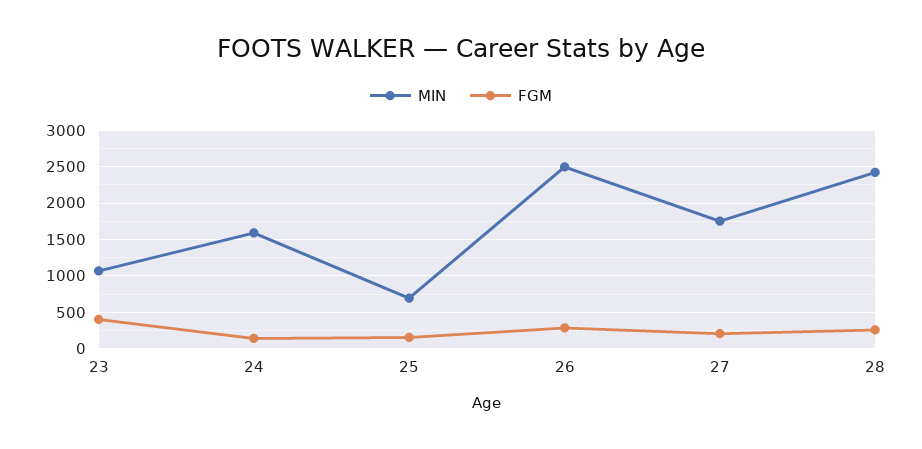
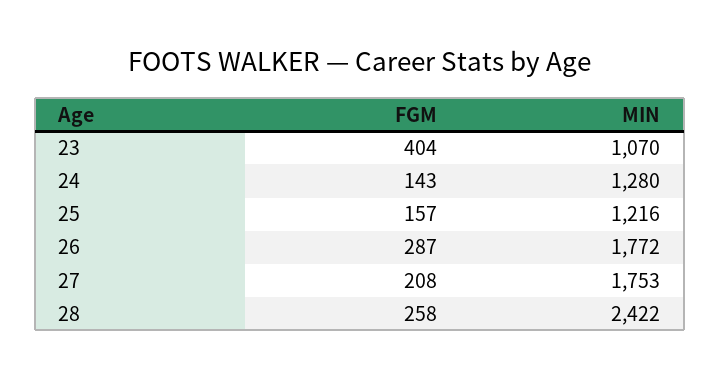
  {
    "MIN": {
      "23": 1070,
-     "24": 1600,
+     "24": 1280,
-     "25": 700,
+     "25": 1216,
-     "26": 2500,
+     "26": 1772,
      "27": 1753,
      "28": 2422
    },
    "FGM": {
      "23": 404,
      "24": 143,
      "25": 157,
      "26": 287,
      "27": 208,
      "28": 258
    }
  }

